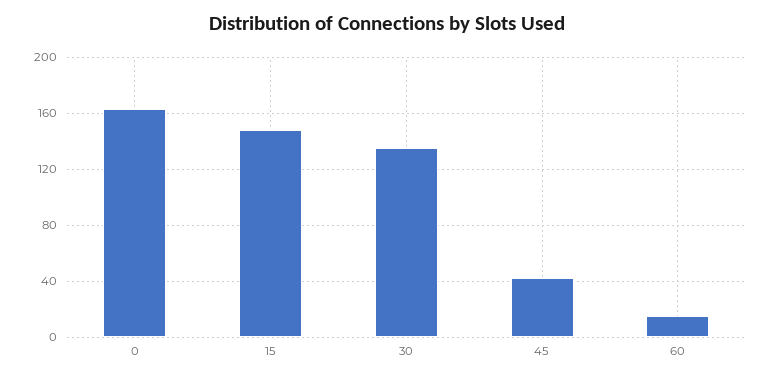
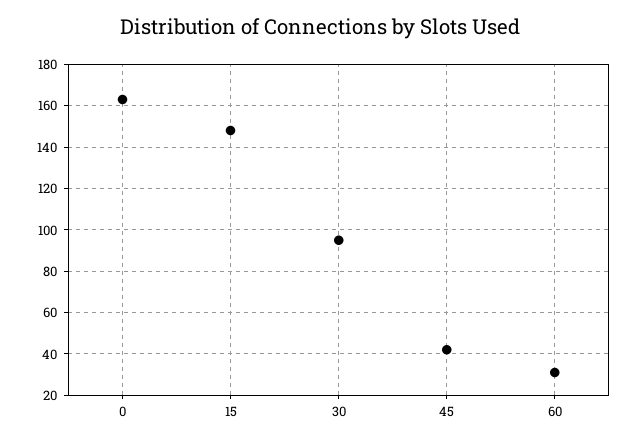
  {
    "0": 165,
    "15": 150,
-   "30": 135,
+   "30": 95,
    "45": 40,
-   "60": 15
+   "60": 30
  }

